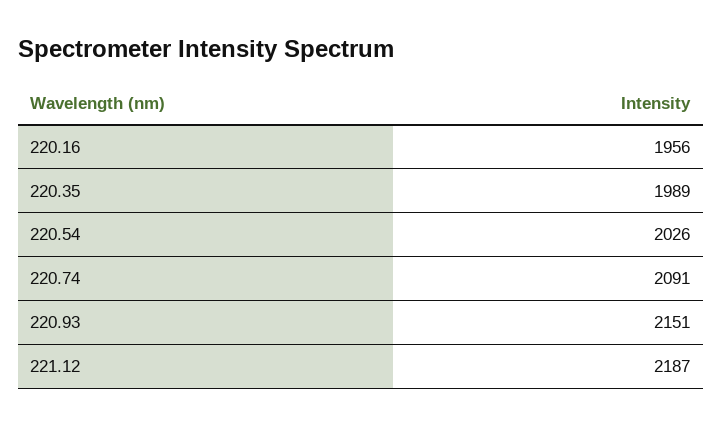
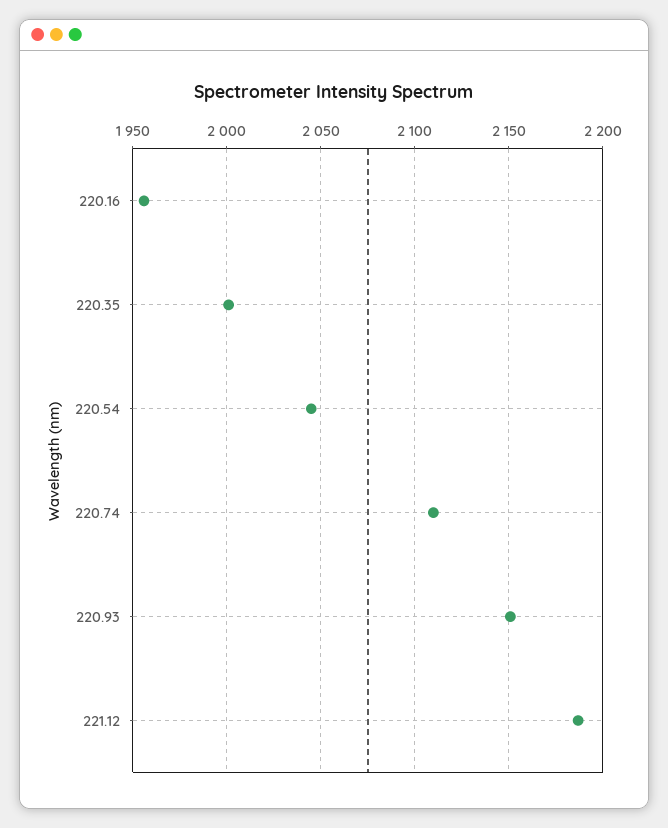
  {
    "220.16": 1956,
-   "220.35": 1989,
+   "220.35": 2000,
-   "220.54": 2026,
+   "220.54": 2045,
-   "220.74": 2091,
+   "220.74": 2110,
    "220.93": 2151,
    "221.12": 2187
  }

